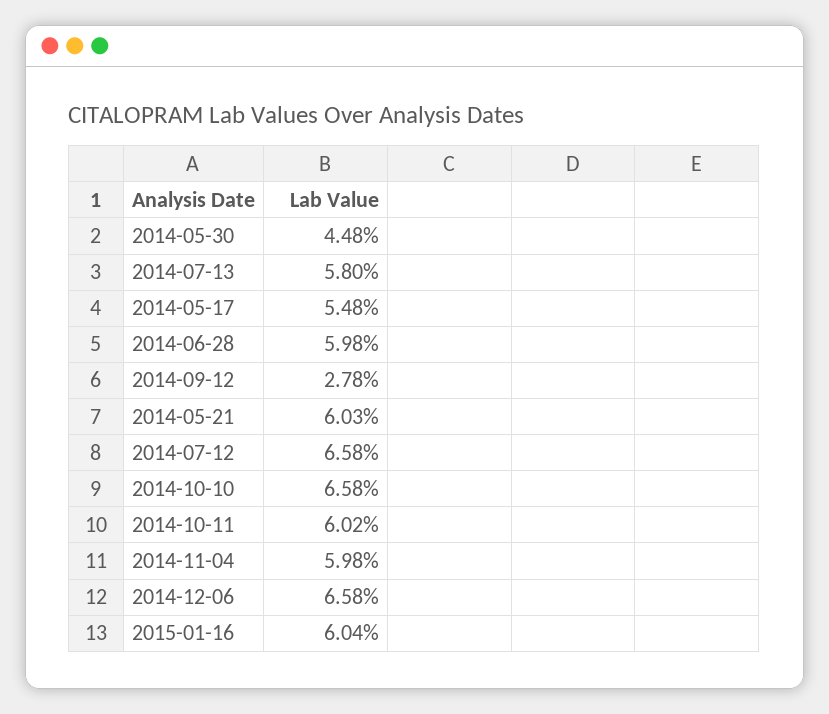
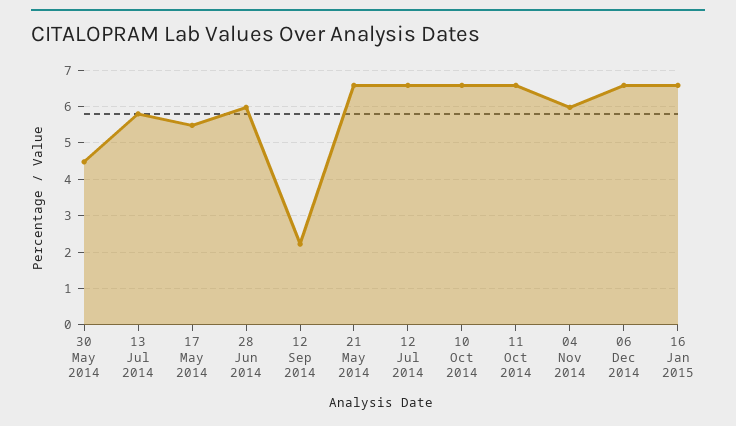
  {
    "2014-05-30": 4.48,
    "2014-07-13": 5.8,
    "2014-05-17": 5.48,
    "2014-06-28": 5.98,
-   "2014-09-12": 2.78,
+   "2014-09-12": 2.2,
-   "2014-05-21": 6.03,
+   "2014-05-21": 6.6,
    "2014-07-12": 6.58,
    "2014-10-10": 6.58,
-   "2014-10-11": 6.02,
+   "2014-10-11": 6.6,
    "2014-11-04": 5.98,
    "2014-12-06": 6.58,
-   "2015-01-16": 6.04
+   "2015-01-16": 6.6
  }

